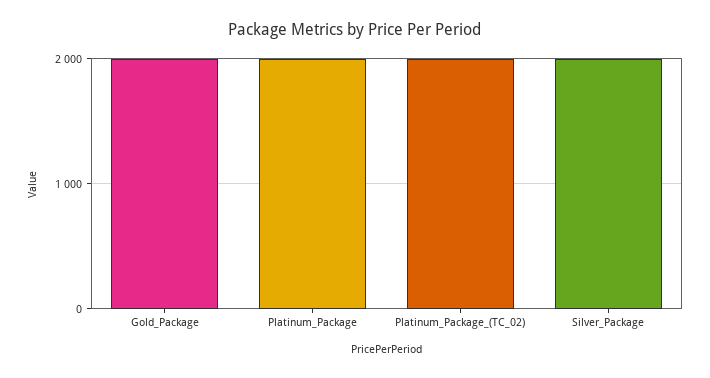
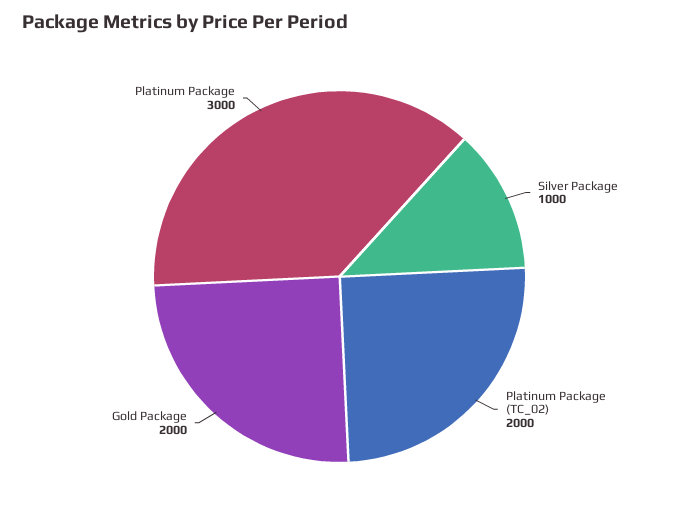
  {
    "Gold_Package": 2000,
-   "Platinum_Package": 2000,
+   "Platinum_Package": 3000,
    "Platinum_Package_(TC_02)": 2000,
-   "Silver_Package": 2000
+   "Silver_Package": 1000
  }

